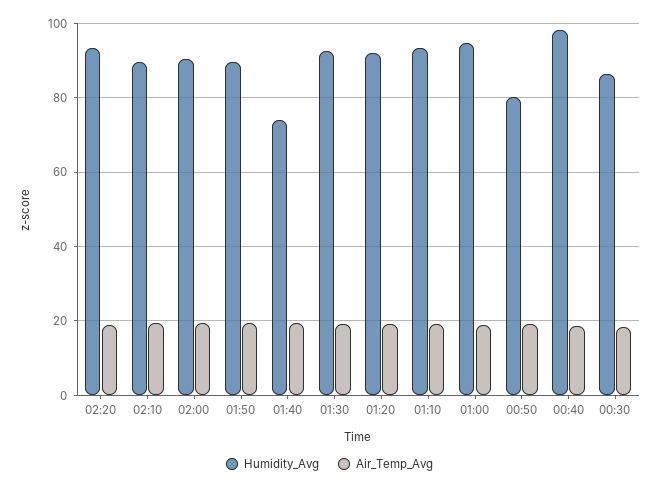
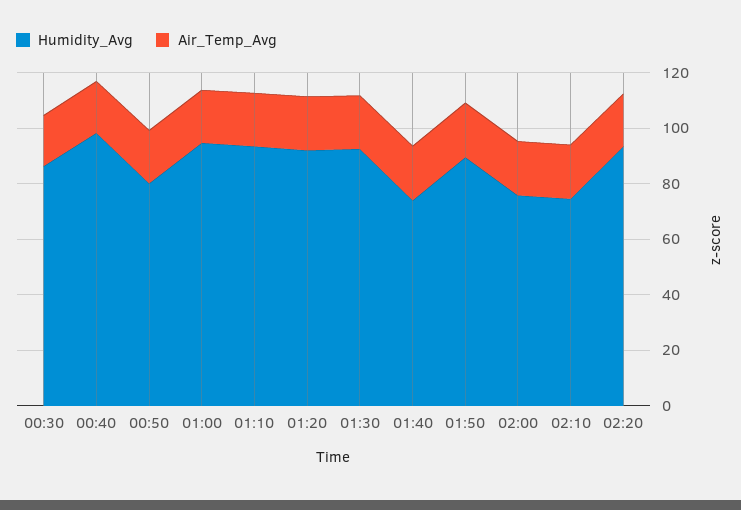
  {
    "Humidity_Avg": {
      "02:20": 94,
-     "02:10": 90,
+     "02:10": 75,
-     "02:00": 90,
+     "02:00": 75,
      "01:50": 90,
      "01:40": 74,
      "01:30": 92,
      "01:20": 92,
      "01:10": 94,
      "01:00": 94,
      "00:50": 80,
      "00:40": 98,
      "00:30": 86
    },
    "Air_Temp_Avg": {
      "02:20": 18,
      "02:10": 20,
      "02:00": 20,
      "01:50": 20,
      "01:40": 20,
      "01:30": 20,
      "01:20": 20,
      "01:10": 20,
      "01:00": 18,
      "00:50": 20,
      "00:40": 18,
      "00:30": 18
    }
  }

